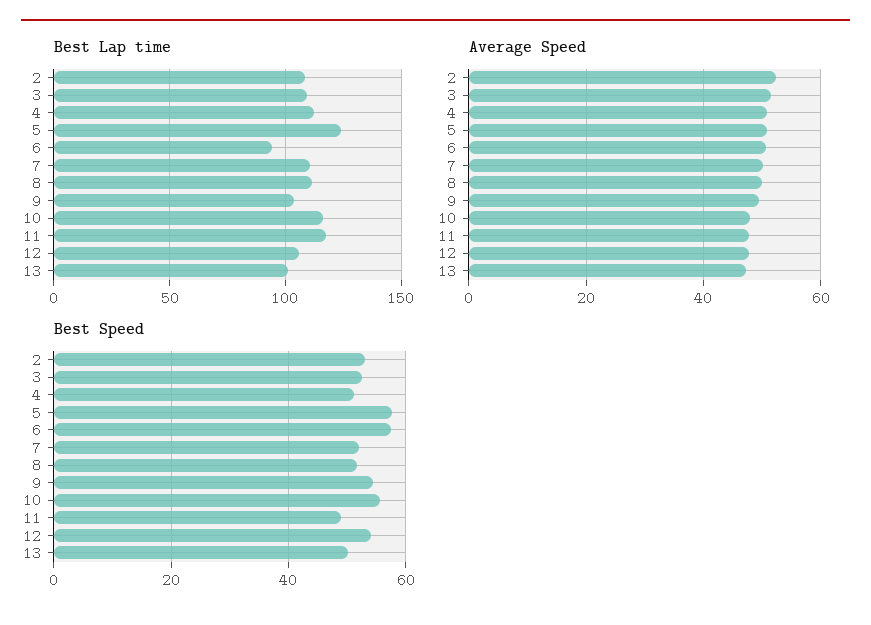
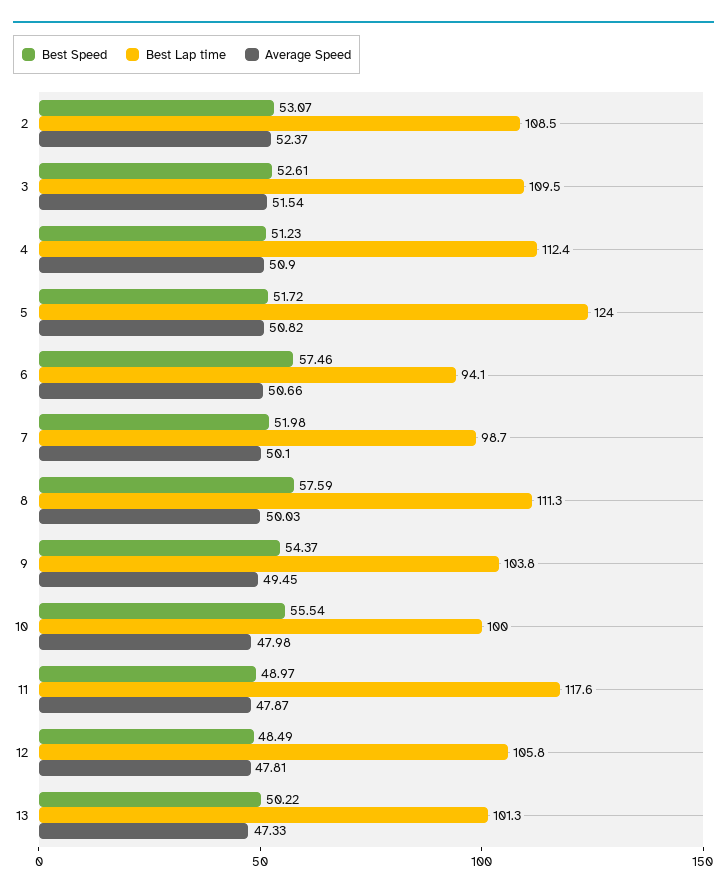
  {
    "Best Lap time": {
      "2": 108.5,
      "3": 109.5,
      "4": 112.4,
      "5": 124,
      "6": 94.1,
-     "7": 110,
+     "7": 98.7,
      "8": 111.3,
      "9": 103.8,
-     "10": 115,
+     "10": 100,
      "11": 117.6,
      "12": 105.8,
      "13": 101.3
    },
    "Average Speed": {
      "2": 52.37,
      "3": 51.54,
      "4": 50.9,
      "5": 50.82,
      "6": 50.66,
      "7": 50.1,
      "8": 50.03,
      "9": 49.45,
      "10": 47.98,
      "11": 47.87,
      "12": 47.81,
      "13": 47.33
    },
    "Best Speed": {
      "2": 53.07,
      "3": 52.61,
      "4": 51.23,
-     "5": 58,
+     "5": 51.72,
      "6": 57.46,
      "7": 51.98,
-     "8": 52,
+     "8": 57.59,
      "9": 54.37,
      "10": 55.54,
      "11": 48.97,
-     "12": 54,
+     "12": 48.49,
      "13": 50.22
    }
  }

